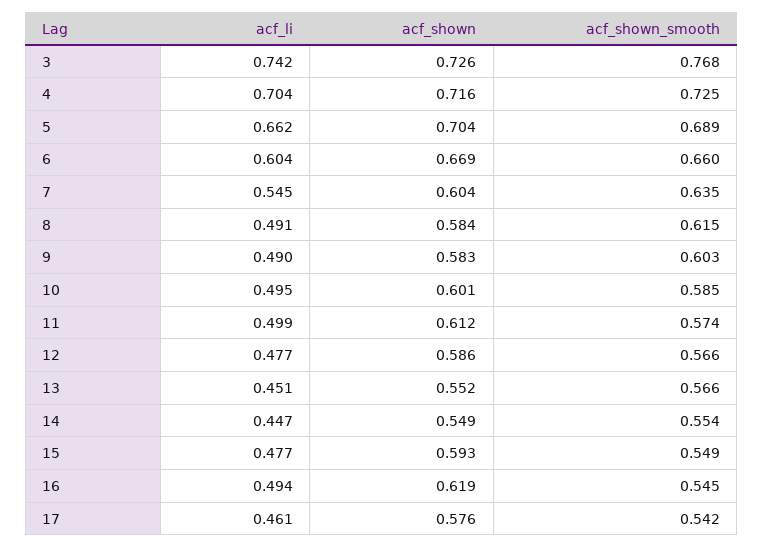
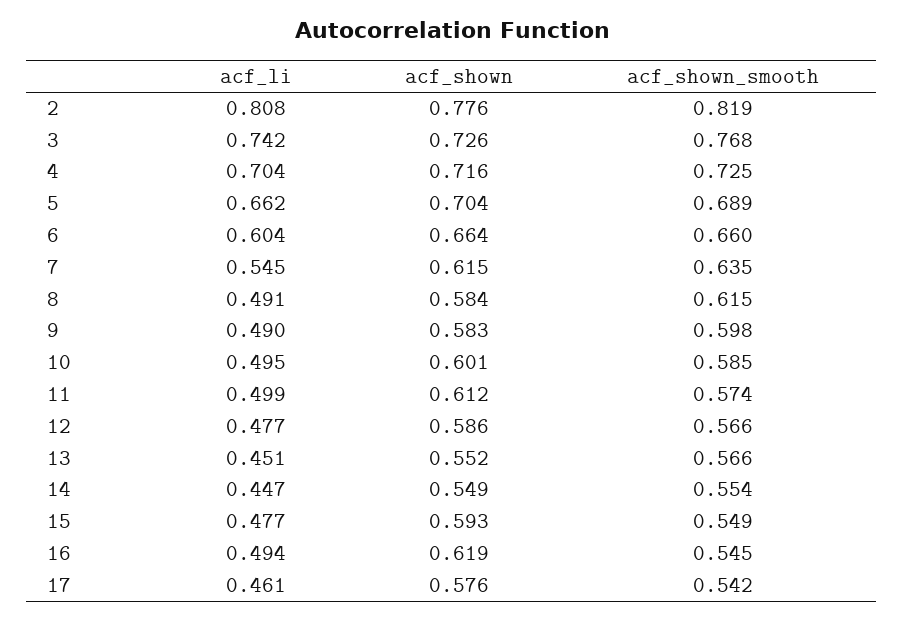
  {
    "acf_li": {
      "3": 0.742,
      "4": 0.704,
      "5": 0.662,
      "6": 0.604,
      "7": 0.545,
      "8": 0.491,
      "9": 0.49,
      "10": 0.495,
      "11": 0.499,
      "12": 0.477,
      "13": 0.451,
      "14": 0.447,
      "15": 0.477,
      "16": 0.494,
-     "17": 0.461
+     "17": 0.461,
+     "2": 0.808
    },
    "acf_shown": {
      "3": 0.726,
      "4": 0.716,
      "5": 0.704,
-     "6": 0.669,
+     "6": 0.664,
-     "7": 0.604,
+     "7": 0.615,
      "8": 0.584,
      "9": 0.583,
      "10": 0.601,
      "11": 0.612,
      "12": 0.586,
      "13": 0.552,
      "14": 0.549,
      "15": 0.593,
      "16": 0.619,
-     "17": 0.576
+     "17": 0.576,
+     "2": 0.776
    },
    "acf_shown_smooth": {
      "3": 0.768,
      "4": 0.725,
      "5": 0.689,
      "6": 0.66,
      "7": 0.635,
      "8": 0.615,
-     "9": 0.603,
+     "9": 0.598,
      "10": 0.585,
      "11": 0.574,
      "12": 0.566,
      "13": 0.566,
      "14": 0.554,
      "15": 0.549,
      "16": 0.545,
-     "17": 0.542
+     "17": 0.542,
+     "2": 0.819
    }
  }

